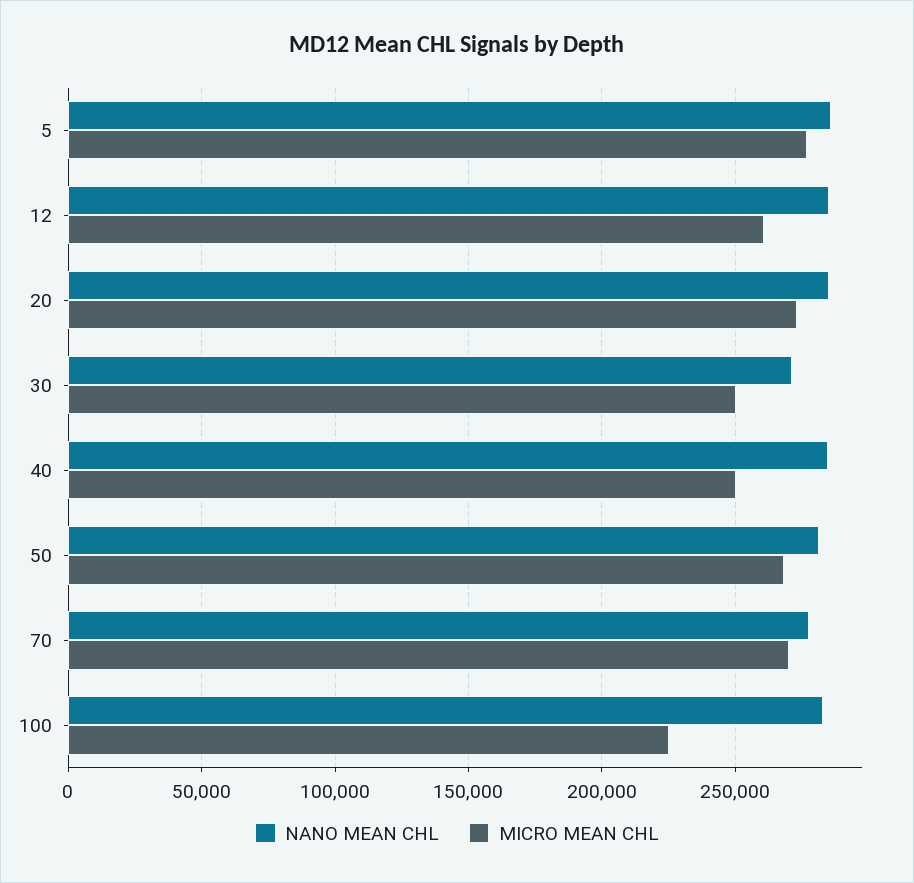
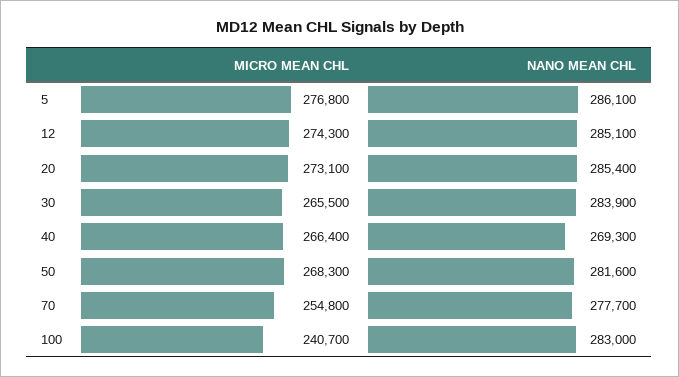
  {
    "NANO MEAN CHL": {
      "5": 286100,
      "12": 285100,
      "20": 285400,
-     "30": 270000,
+     "30": 283900,
-     "40": 285000,
+     "40": 269300,
      "50": 281600,
      "70": 277700,
      "100": 283000
    },
    "MICRO MEAN CHL": {
      "5": 276800,
-     "12": 260000,
+     "12": 274300,
      "20": 273100,
-     "30": 250000,
+     "30": 265500,
-     "40": 250000,
+     "40": 266400,
      "50": 268300,
-     "70": 270000,
+     "70": 254800,
-     "100": 225000
+     "100": 240700
    }
  }

